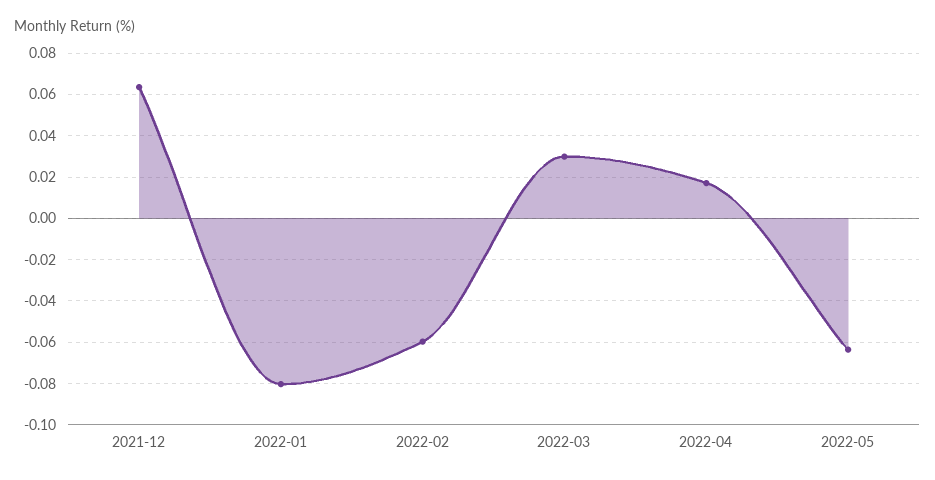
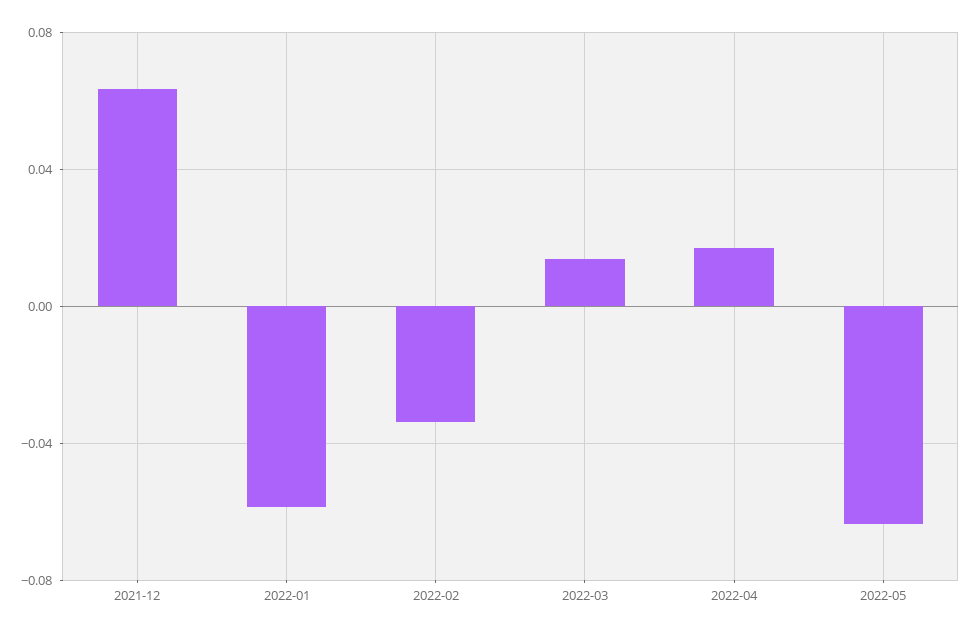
  {
    "2021-12": 0.065,
-   "2022-01": -0.08,
+   "2022-01": -0.06,
-   "2022-02": -0.06,
+   "2022-02": -0.035,
-   "2022-03": 0.03,
+   "2022-03": 0.015,
    "2022-04": 0.015,
    "2022-05": -0.065
  }

